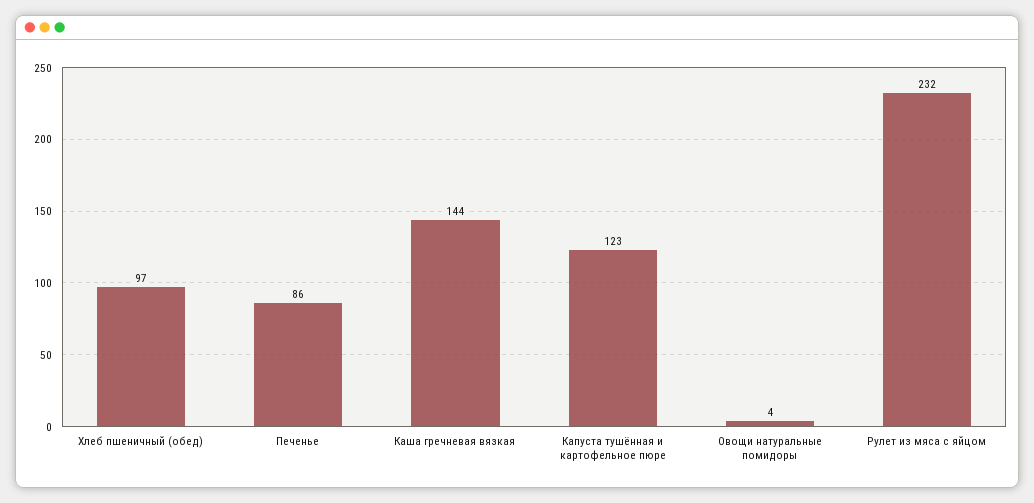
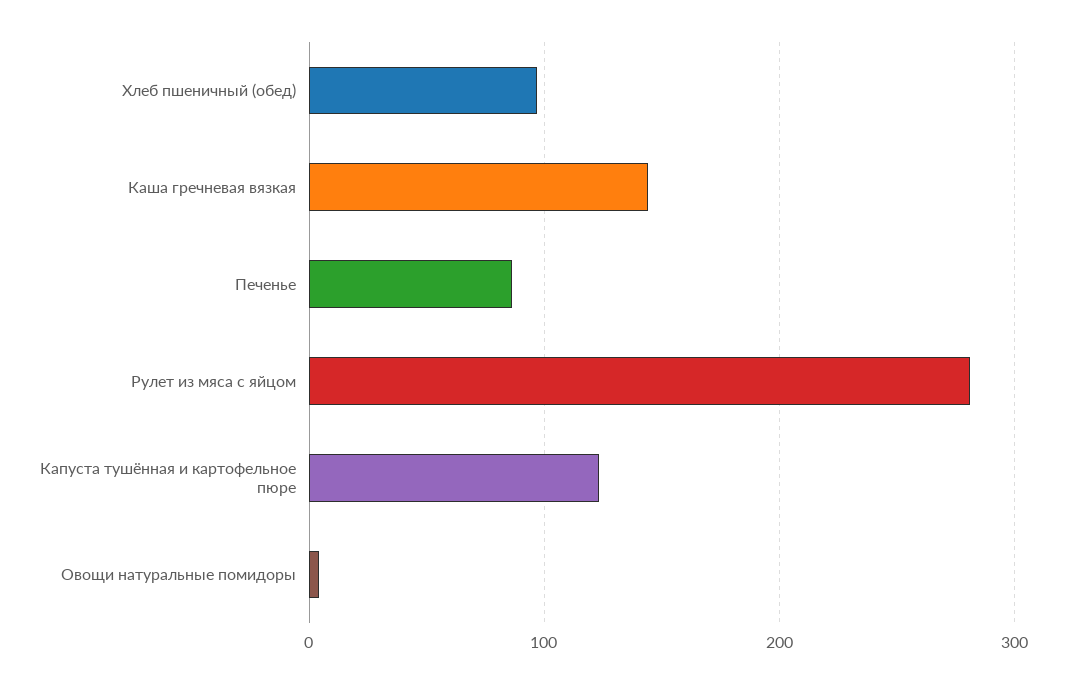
  {
    "Хлеб пшеничный (обед)": 97,
    "Печенье": 86,
    "Каша гречневая вязкая": 144,
    "Капуста тушённая и картофельное пюре": 123,
    "Овощи натуральные помидоры": 4,
-   "Рулет из мяса с яйцом": 232
+   "Рулет из мяса с яйцом": 280
  }

